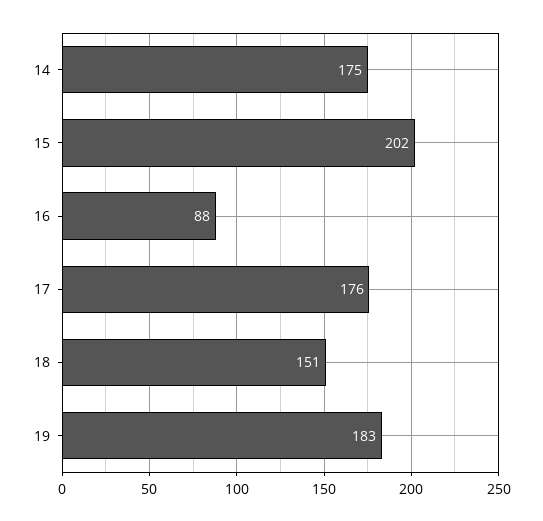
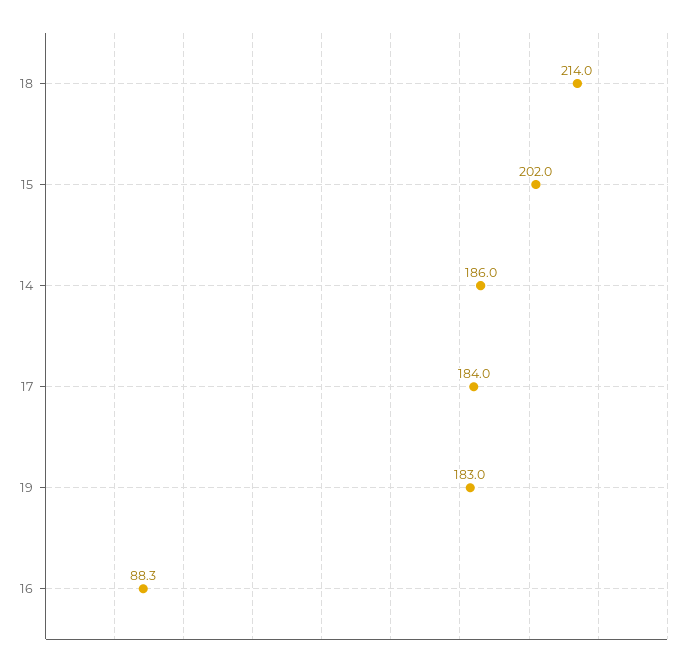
  {
-   "14": 175,
+   "14": 186,
    "15": 202,
    "16": 88.3,
-   "17": 176,
+   "17": 184,
-   "18": 151,
+   "18": 214,
    "19": 183
  }

